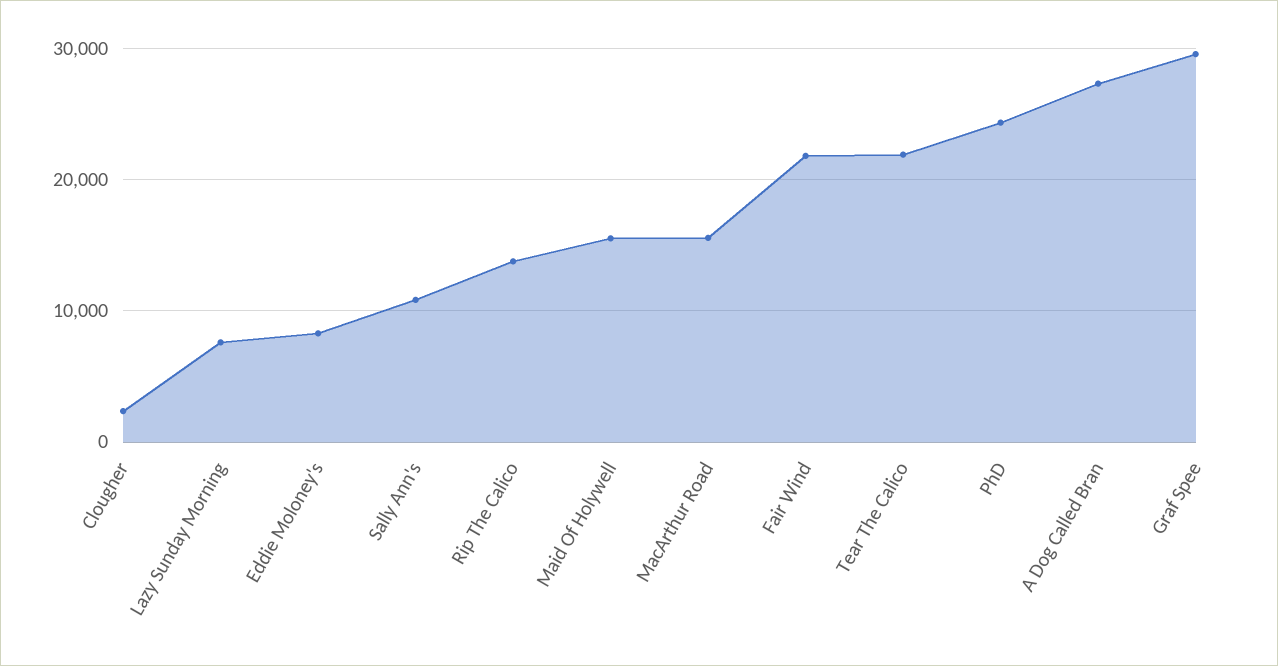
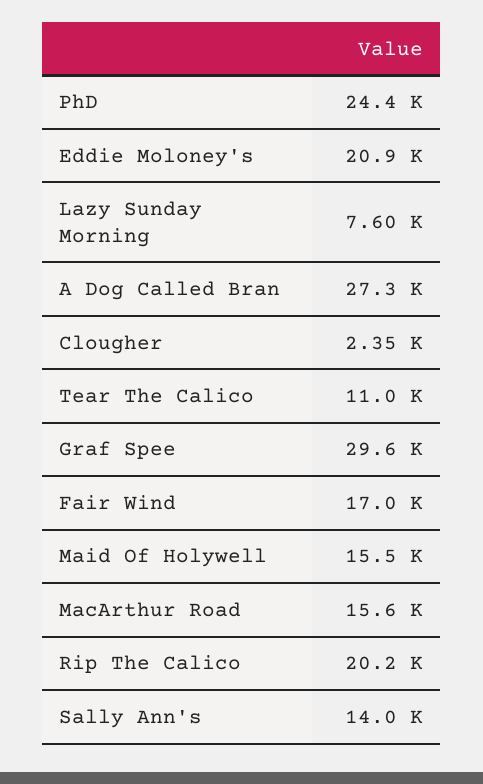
  {
    "Clougher": 2350,
    "Lazy Sunday Morning": 7600,
-   "Eddie Moloney's": 8000,
+   "Eddie Moloney's": 20900,
-   "Sally Ann's": 11000,
+   "Sally Ann's": 14000,
-   "Rip The Calico": 14000,
+   "Rip The Calico": 20200,
    "Maid Of Holywell": 15500,
    "MacArthur Road": 15600,
-   "Fair Wind": 22000,
+   "Fair Wind": 17000,
-   "Tear The Calico": 22000,
+   "Tear The Calico": 11000,
    "PhD": 24400,
    "A Dog Called Bran": 27300,
    "Graf Spee": 29600
  }

